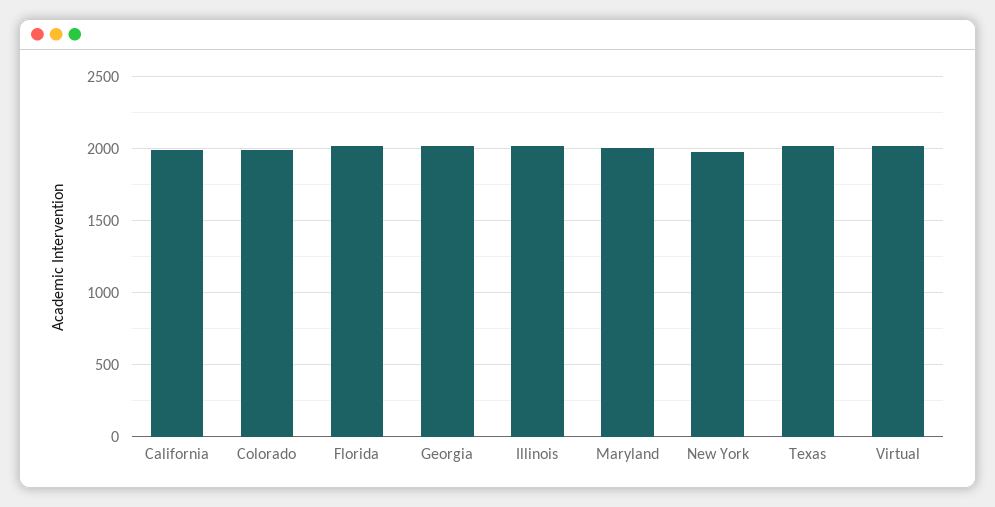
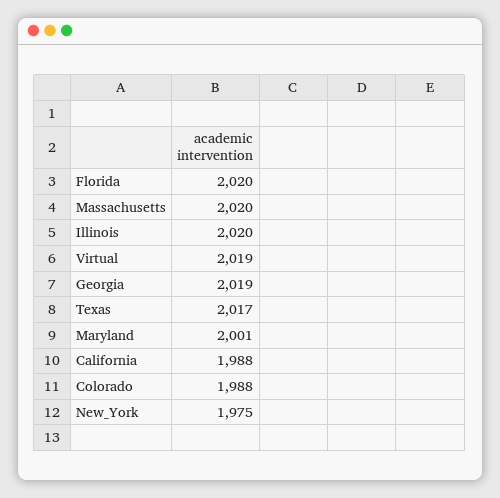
  {
    "California": 1988,
    "Colorado": 1988,
    "Florida": 2020,
    "Georgia": 2019,
    "Illinois": 2020,
    "Maryland": 2001,
    "New York": 1975,
    "Texas": 2017,
-   "Virtual": 2019
+   "Virtual": 2019,
+   "Massachusetts": 2020
  }

